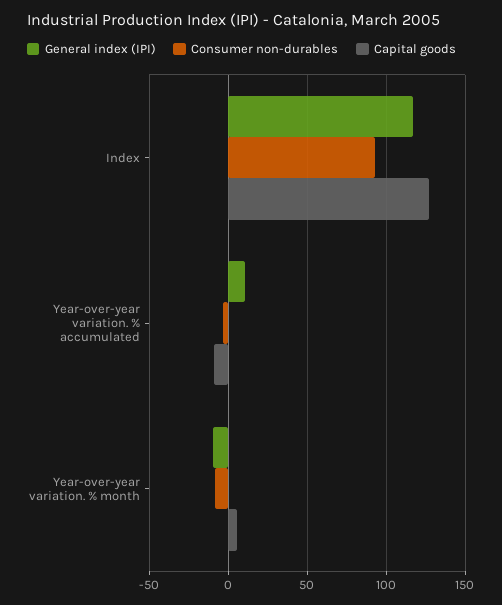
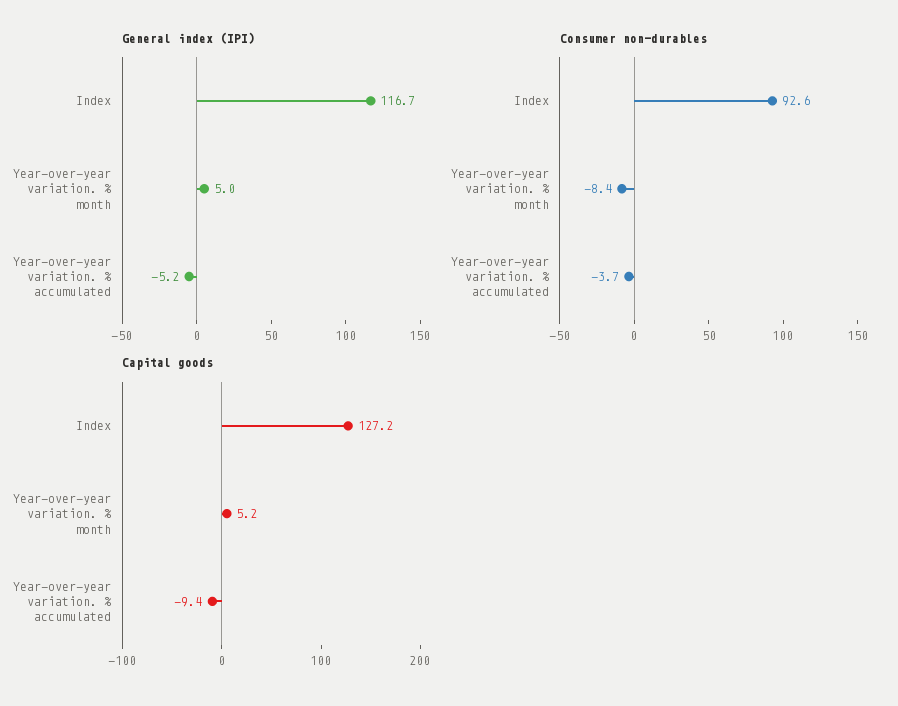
  {
    "General index (IPI)": {
      "Index": 116.7,
-     "Year-over-year variation. % accumulated": 10,
+     "Year-over-year variation. % accumulated": -5.2,
-     "Year-over-year variation. % month": -10
+     "Year-over-year variation. % month": 5
    },
    "Consumer non-durables": {
      "Index": 92.6,
      "Year-over-year variation. % accumulated": -3.7,
      "Year-over-year variation. % month": -8.4
    },
    "Capital goods": {
      "Index": 127.2,
      "Year-over-year variation. % accumulated": -9.4,
      "Year-over-year variation. % month": 5.2
    }
  }

